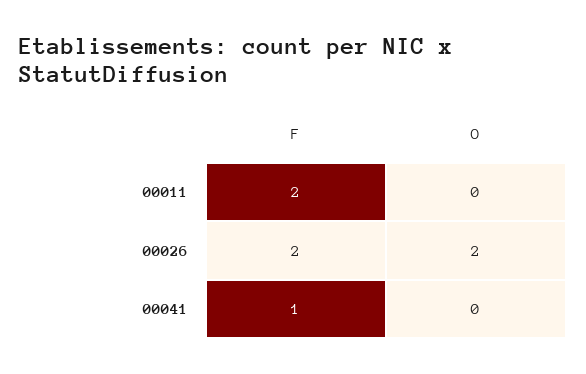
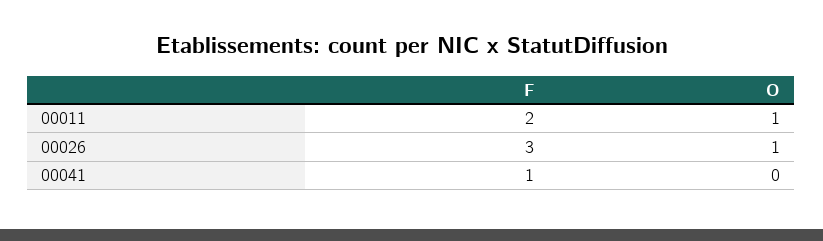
  {
    "F": {
      "00011": 2,
-     "00026": 2,
+     "00026": 3,
      "00041": 1
    },
    "O": {
-     "00011": 0,
+     "00011": 1,
-     "00026": 2,
+     "00026": 1,
      "00041": 0
    }
  }

